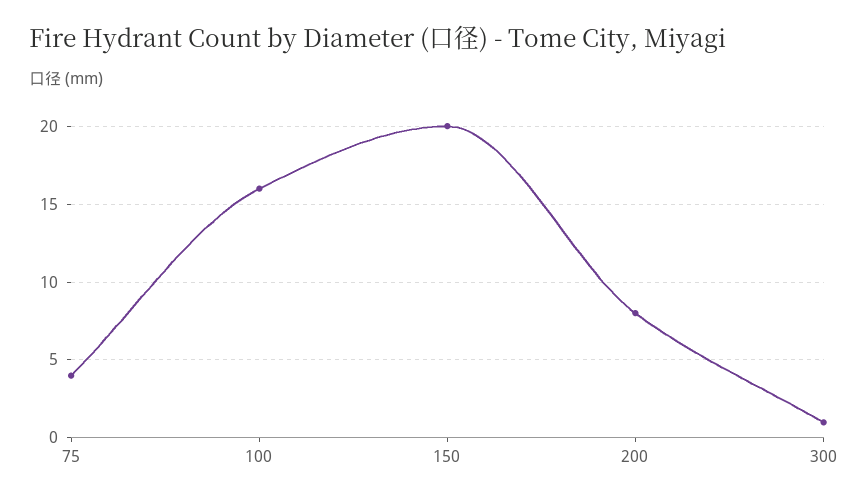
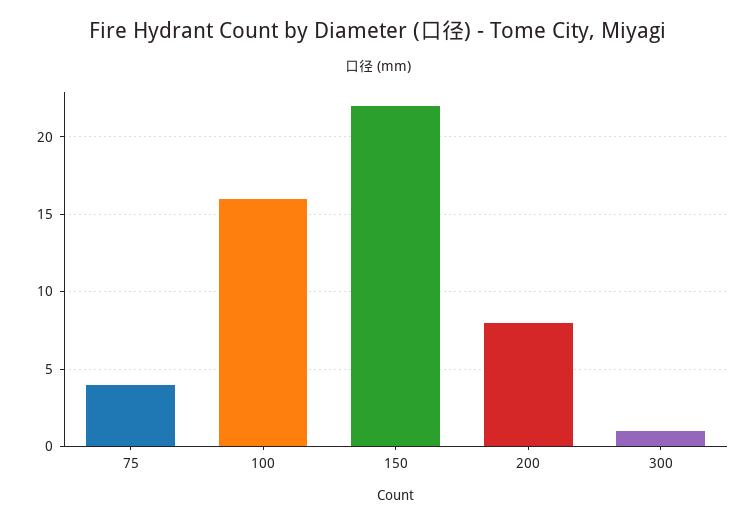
  {
    "75": 4,
    "100": 16,
-   "150": 20,
+   "150": 22,
    "200": 8,
    "300": 1
  }

